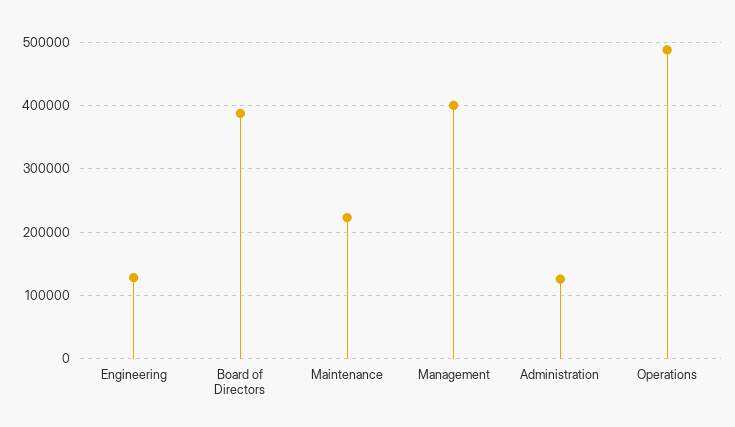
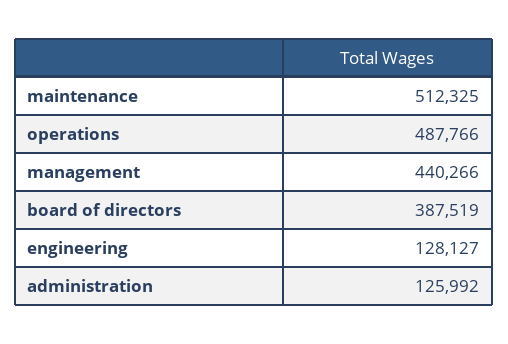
  {
    "Engineering": 128127,
    "Board of Directors": 387519,
-   "Maintenance": 220000,
+   "Maintenance": 512325,
-   "Management": 400000,
+   "Management": 440266,
    "Administration": 125992,
    "Operations": 487766
  }

